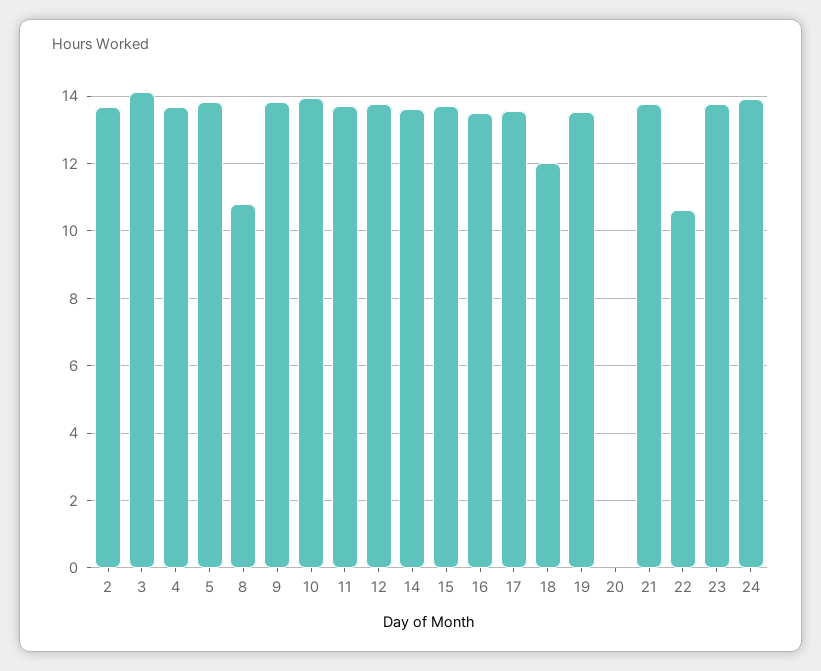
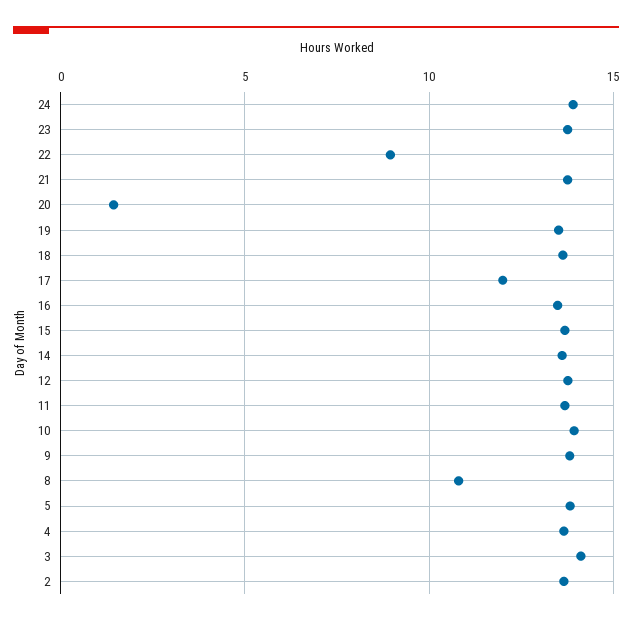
  {
    "2": 13.6,
    "3": 14.2,
    "4": 13.6,
    "5": 13.8,
    "8": 10.8,
    "9": 13.8,
    "10": 14,
    "11": 13.6,
    "12": 13.8,
    "14": 13.6,
    "15": 13.6,
    "16": 13.4,
-   "17": 13.6,
+   "17": 12,
-   "18": 12,
+   "18": 13.5,
    "19": 13.6,
-   "20": 0,
+   "20": 1.5,
    "21": 13.8,
-   "22": 10.6,
+   "22": 9,
    "23": 13.8,
    "24": 14
  }

